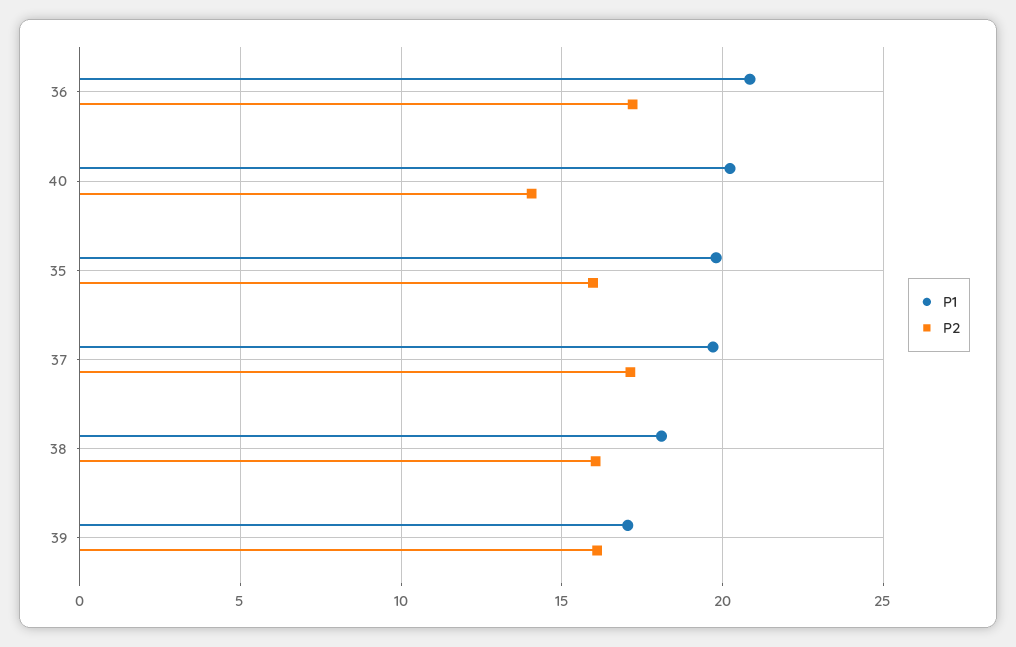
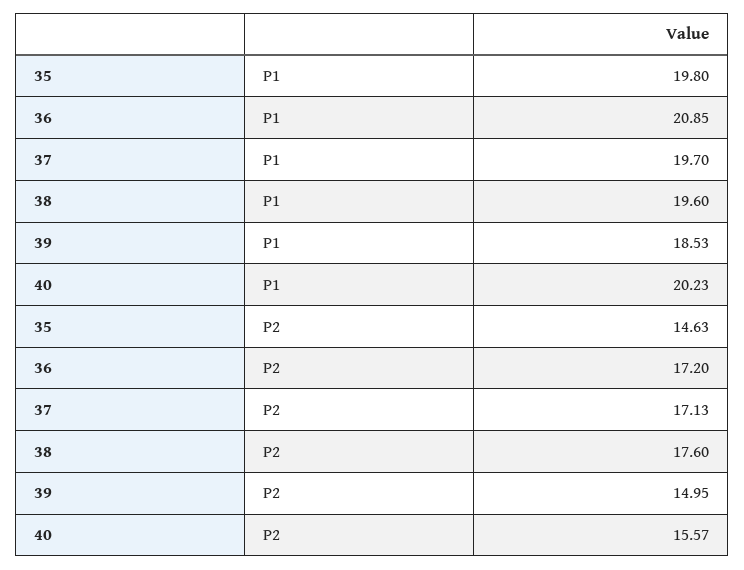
  {
    "P1": {
      "36": 20.85,
      "40": 20.23,
      "35": 19.8,
      "37": 19.7,
-     "38": 18,
+     "38": 19.6,
-     "39": 17
+     "39": 18.53
    },
    "P2": {
      "36": 17.2,
-     "40": 14,
+     "40": 15.57,
-     "35": 16,
+     "35": 14.63,
      "37": 17.13,
-     "38": 16,
+     "38": 17.6,
-     "39": 16
+     "39": 14.95
    }
  }

